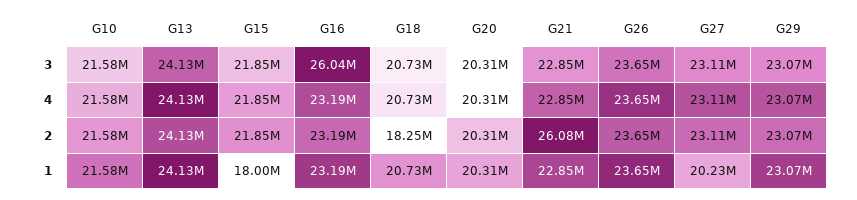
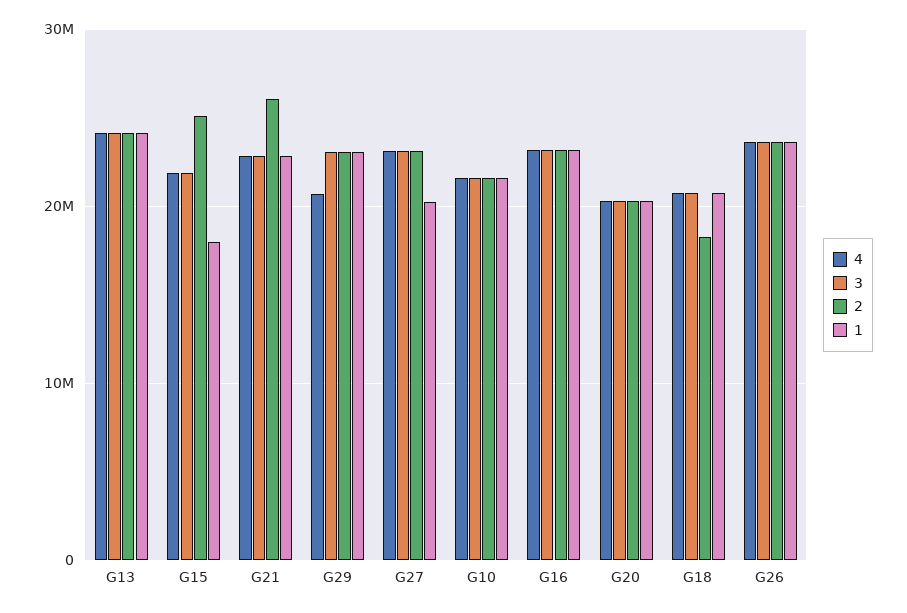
  {
    "3": {
      "G10": 21580000,
      "G13": 24130000,
      "G15": 21850000,
-     "G16": 26040000,
+     "G16": 23000000,
      "G18": 20730000,
      "G20": 20310000,
      "G21": 22850000,
      "G26": 23650000,
      "G27": 23110000,
      "G29": 23070000
    },
    "4": {
      "G10": 21580000,
      "G13": 24130000,
      "G15": 21850000,
      "G16": 23190000,
      "G18": 20730000,
      "G20": 20310000,
      "G21": 22850000,
      "G26": 23650000,
      "G27": 23110000,
-     "G29": 23070000
+     "G29": 21000000
    },
    "2": {
      "G10": 21580000,
      "G13": 24130000,
-     "G15": 21850000,
+     "G15": 25000000,
      "G16": 23190000,
      "G18": 18250000,
      "G20": 20310000,
      "G21": 26080000,
      "G26": 23650000,
      "G27": 23110000,
      "G29": 23070000
    },
    "1": {
      "G10": 21580000,
      "G13": 24130000,
      "G15": 18000000,
      "G16": 23190000,
      "G18": 20730000,
      "G20": 20310000,
      "G21": 22850000,
      "G26": 23650000,
      "G27": 20230000,
      "G29": 23070000
    }
  }

